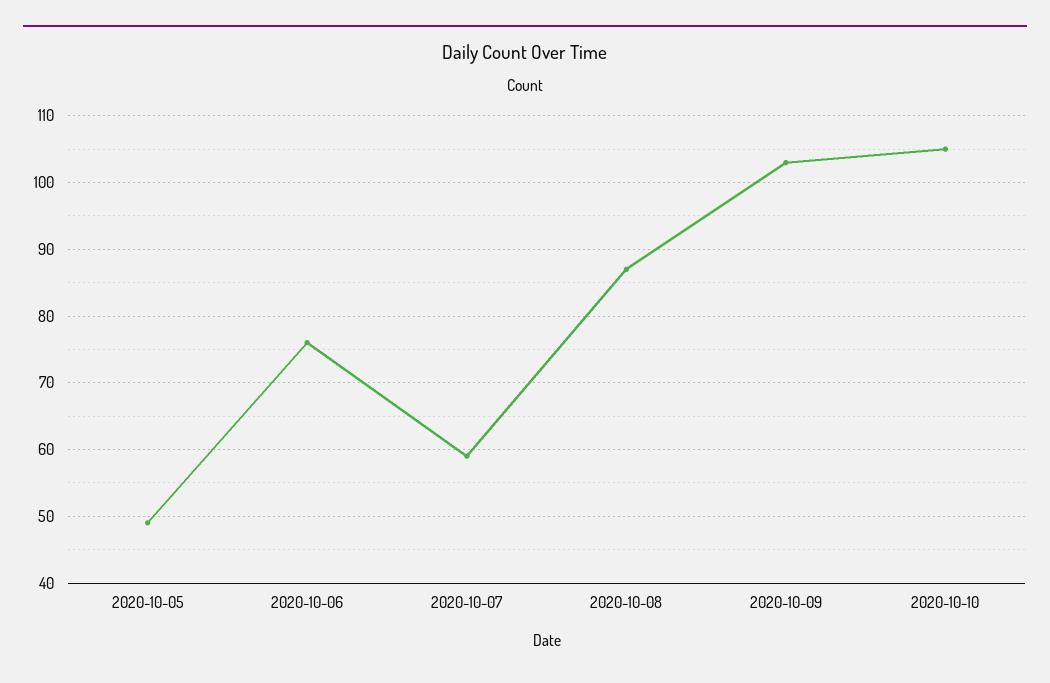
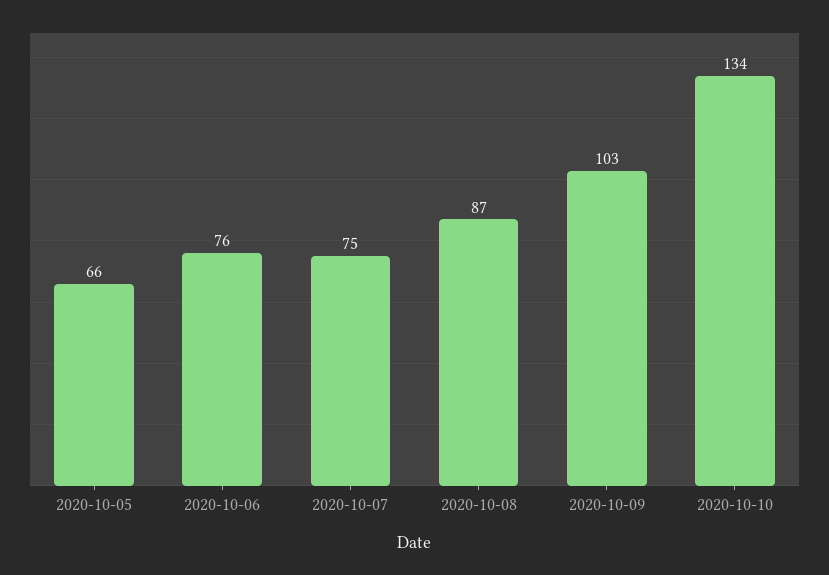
  {
-   "2020-10-05": 49,
+   "2020-10-05": 66,
    "2020-10-06": 76,
-   "2020-10-07": 59,
+   "2020-10-07": 75,
    "2020-10-08": 87,
    "2020-10-09": 103,
-   "2020-10-10": 105
+   "2020-10-10": 134
  }

